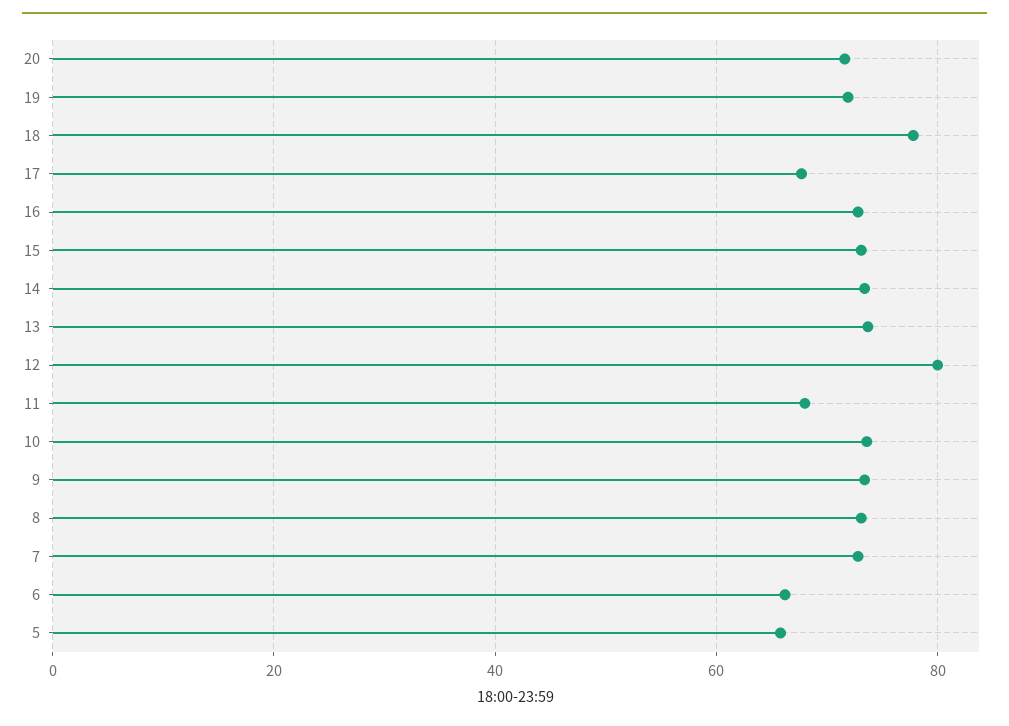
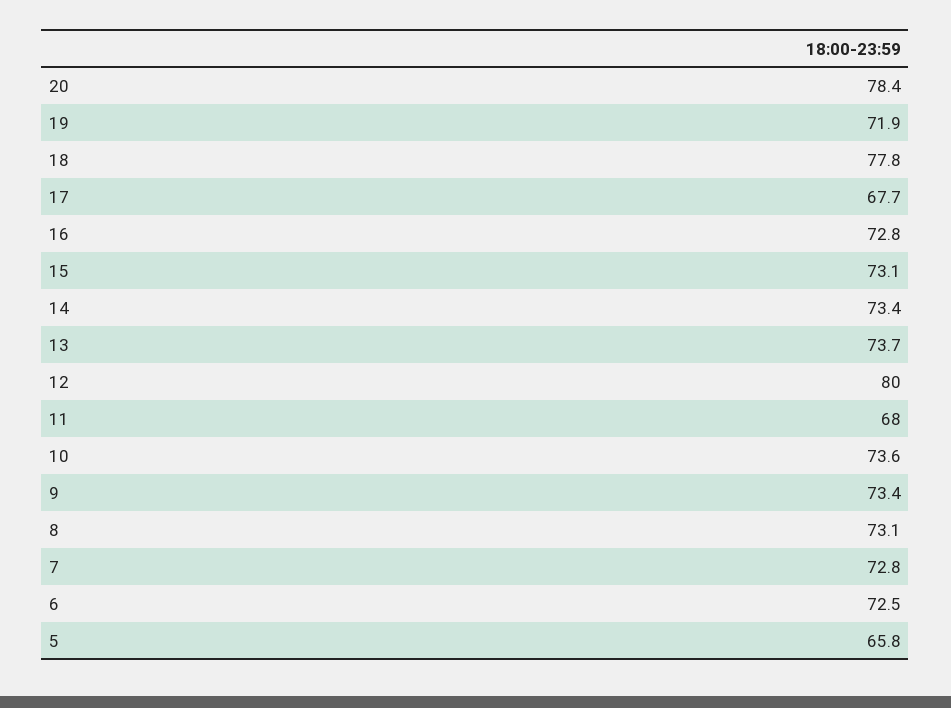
  {
-   "20": 72,
+   "20": 78.4,
    "19": 71.9,
    "18": 77.8,
    "17": 67.7,
    "16": 72.8,
    "15": 73.1,
    "14": 73.4,
    "13": 73.7,
    "12": 80,
    "11": 68,
    "10": 73.6,
    "9": 73.4,
    "8": 73.1,
    "7": 72.8,
-   "6": 66,
+   "6": 72.5,
    "5": 65.8
  }

